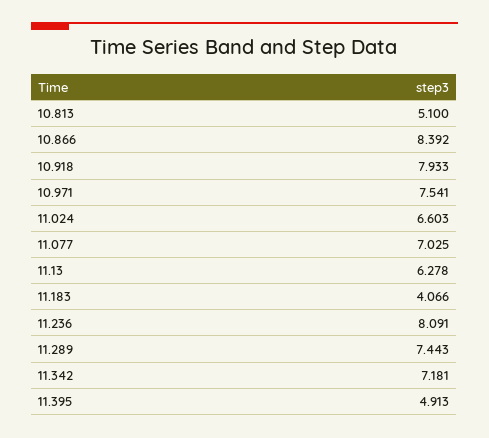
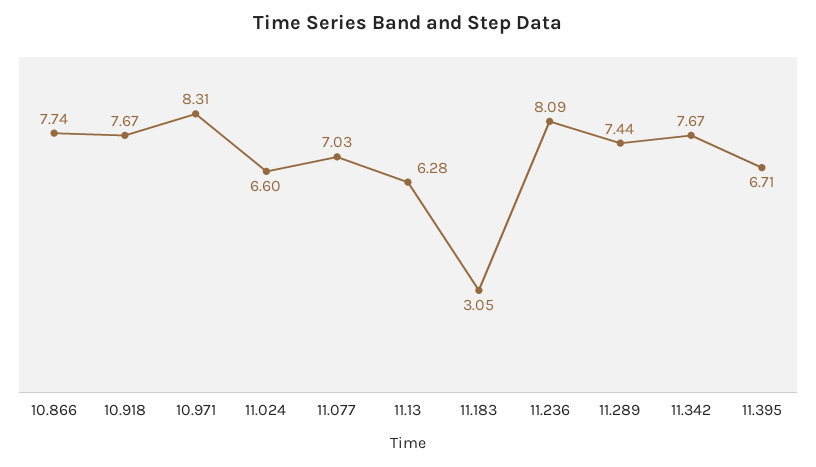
  {
-   "10.813": 5.1,
-   "10.866": 8.392,
+   "10.866": 7.74,
-   "10.918": 7.933,
+   "10.918": 7.67,
-   "10.971": 7.541,
+   "10.971": 8.31,
    "11.024": 6.603,
    "11.077": 7.025,
    "11.13": 6.278,
-   "11.183": 4.066,
+   "11.183": 3.05,
    "11.236": 8.091,
    "11.289": 7.443,
-   "11.342": 7.181,
+   "11.342": 7.67,
-   "11.395": 4.913
+   "11.395": 6.71
  }

